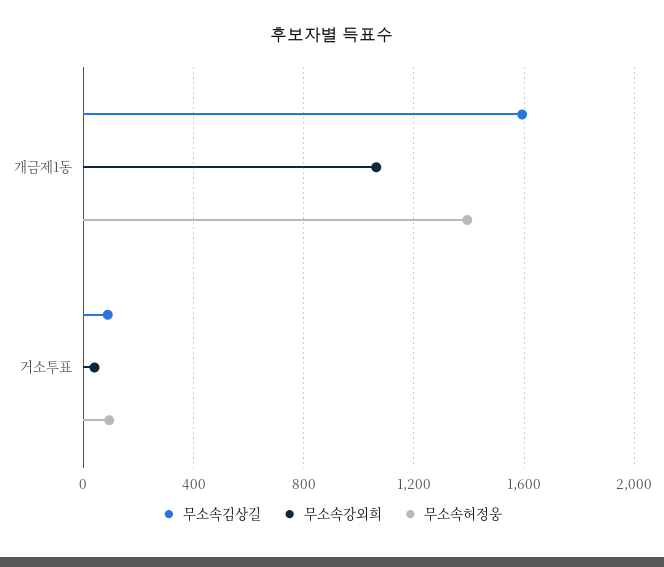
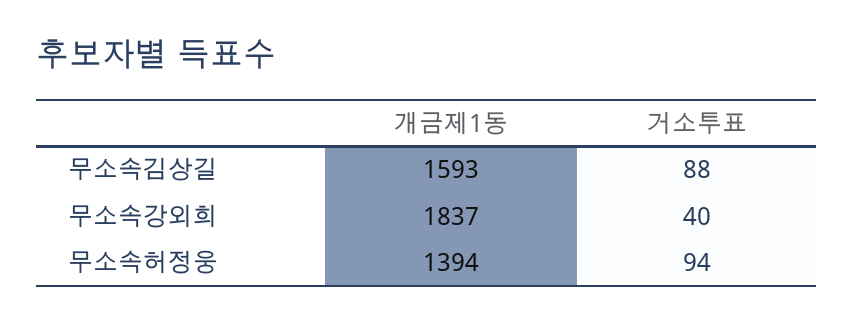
  {
    "무소속김상길": {
      "개금제1동": 1593,
      "거소투표": 88
    },
    "무소속강외희": {
-     "개금제1동": 1050,
+     "개금제1동": 1837,
      "거소투표": 40
    },
    "무소속허정웅": {
      "개금제1동": 1394,
      "거소투표": 94
    }
  }

